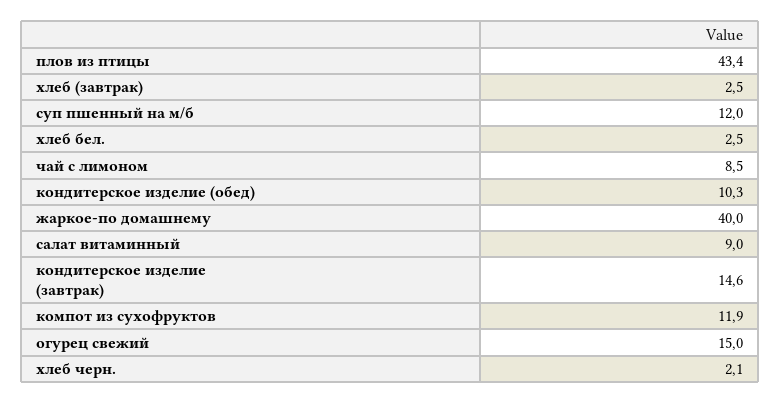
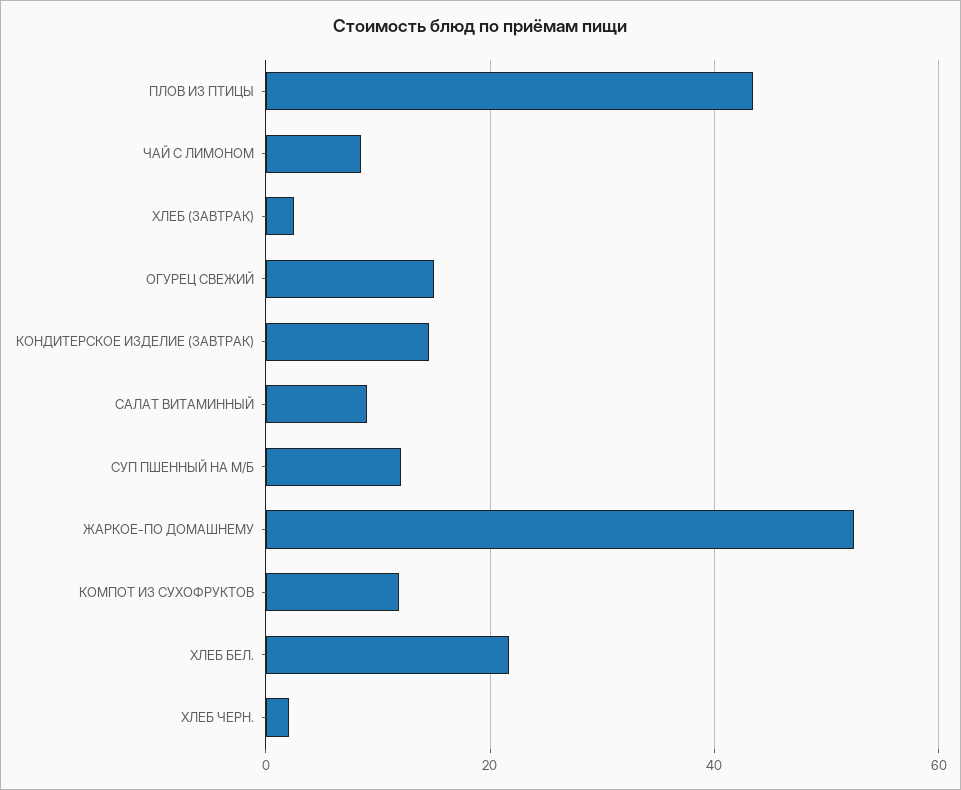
  {
    "плов из птицы": 43.4,
    "хлеб (завтрак)": 2.5,
    "суп пшенный на м/б": 12,
-   "хлеб бел.": 2.5,
+   "хлеб бел.": 22,
    "чай с лимоном": 8.5,
-   "кондитерское изделие (обед)": 10.3,
-   "жаркое-по домашнему": 40,
+   "жаркое-по домашнему": 52,
    "салат витаминный": 9,
    "кондитерское изделие (завтрак)": 14.6,
    "компот из сухофруктов": 11.9,
    "огурец свежий": 15,
    "хлеб черн.": 2.1
  }

